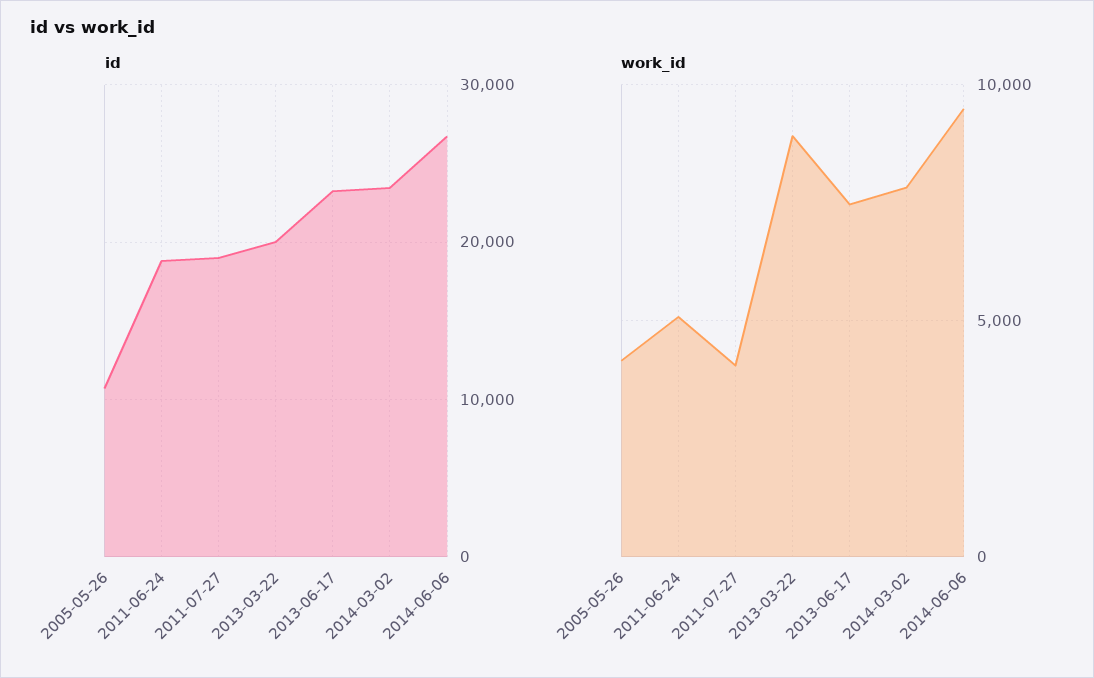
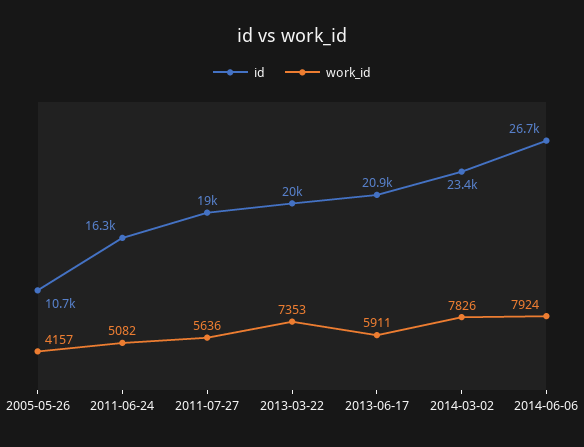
  {
    "id": {
      "2005-05-26": 10700,
-     "2011-06-24": 19000,
+     "2011-06-24": 16300,
      "2011-07-27": 19000,
      "2013-03-22": 20000,
-     "2013-06-17": 23000,
+     "2013-06-17": 20900,
      "2014-03-02": 23400,
      "2014-06-06": 26700
    },
    "work_id": {
      "2005-05-26": 4157,
      "2011-06-24": 5082,
-     "2011-07-27": 4000,
+     "2011-07-27": 5636,
-     "2013-03-22": 9000,
+     "2013-03-22": 7353,
-     "2013-06-17": 7500,
+     "2013-06-17": 5911,
      "2014-03-02": 7826,
-     "2014-06-06": 9500
+     "2014-06-06": 7924
    }
  }

